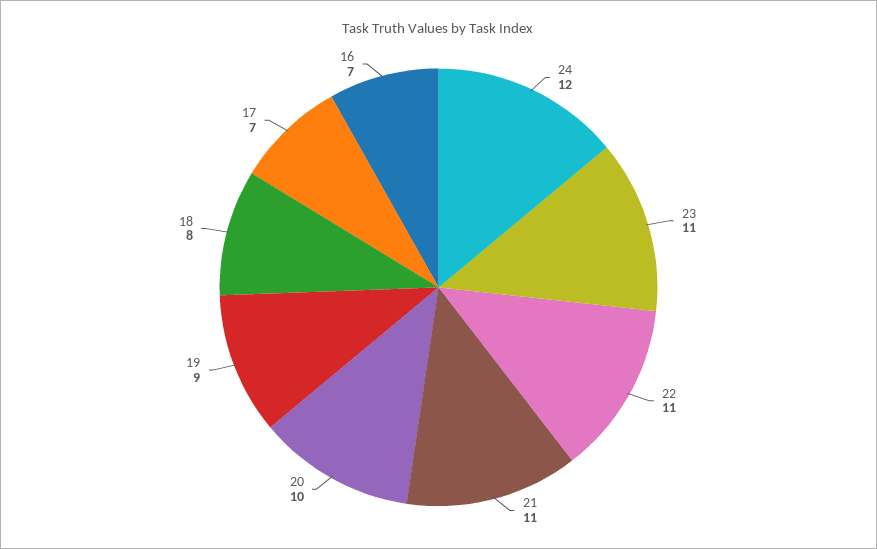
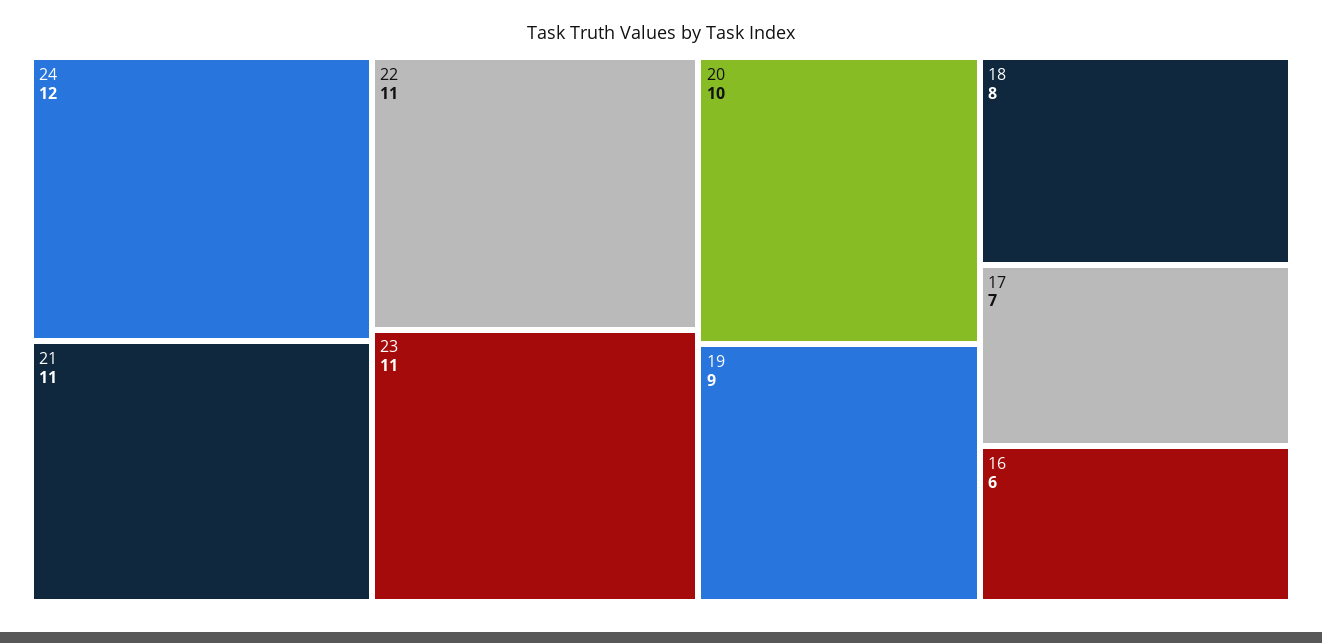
  {
    "24": 12,
    "23": 11,
    "22": 11,
    "21": 11,
    "20": 10,
    "19": 9,
    "18": 8,
    "17": 7,
-   "16": 7
+   "16": 6
  }

